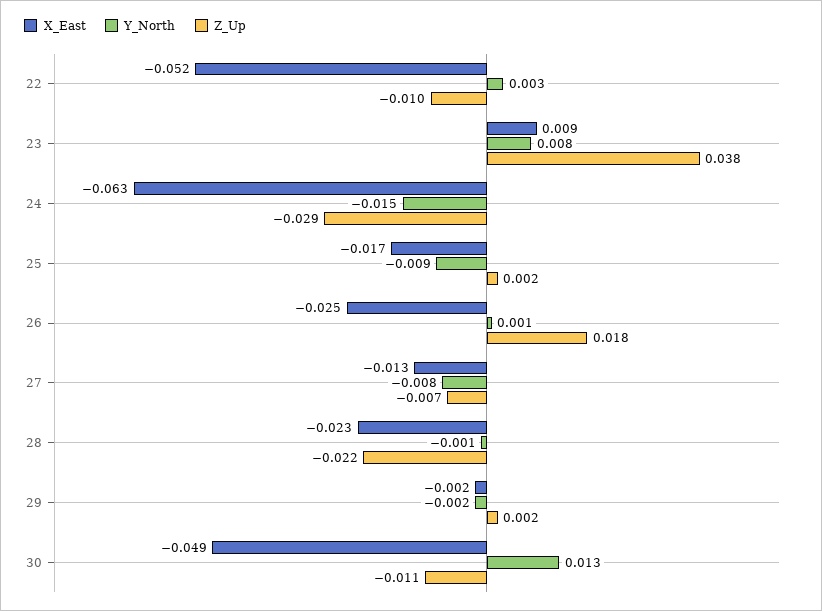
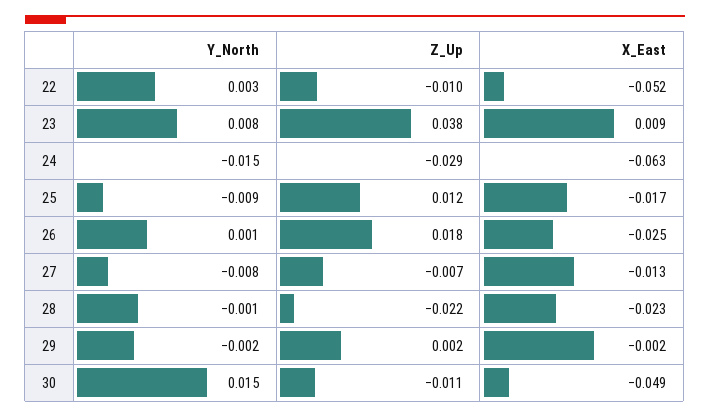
  {
    "X_East": {
      "22": -0.052,
      "23": 0.009,
      "24": -0.063,
      "25": -0.017,
      "26": -0.025,
      "27": -0.013,
      "28": -0.023,
      "29": -0.002,
      "30": -0.049
    },
    "Y_North": {
      "22": 0.003,
      "23": 0.008,
      "24": -0.015,
      "25": -0.009,
      "26": 0.001,
      "27": -0.008,
      "28": -0.001,
      "29": -0.002,
-     "30": 0.013
+     "30": 0.015
    },
    "Z_Up": {
      "22": -0.01,
      "23": 0.038,
      "24": -0.029,
-     "25": 0.002,
+     "25": 0.012,
      "26": 0.018,
      "27": -0.007,
      "28": -0.022,
      "29": 0.002,
      "30": -0.011
    }
  }

